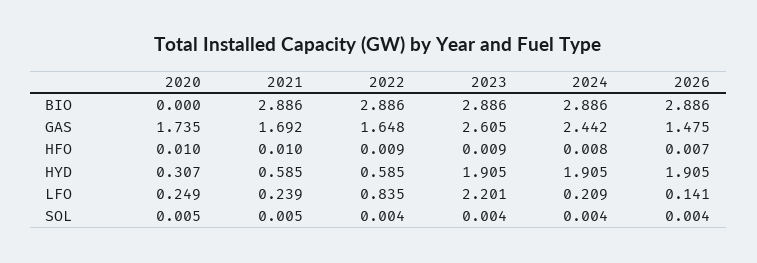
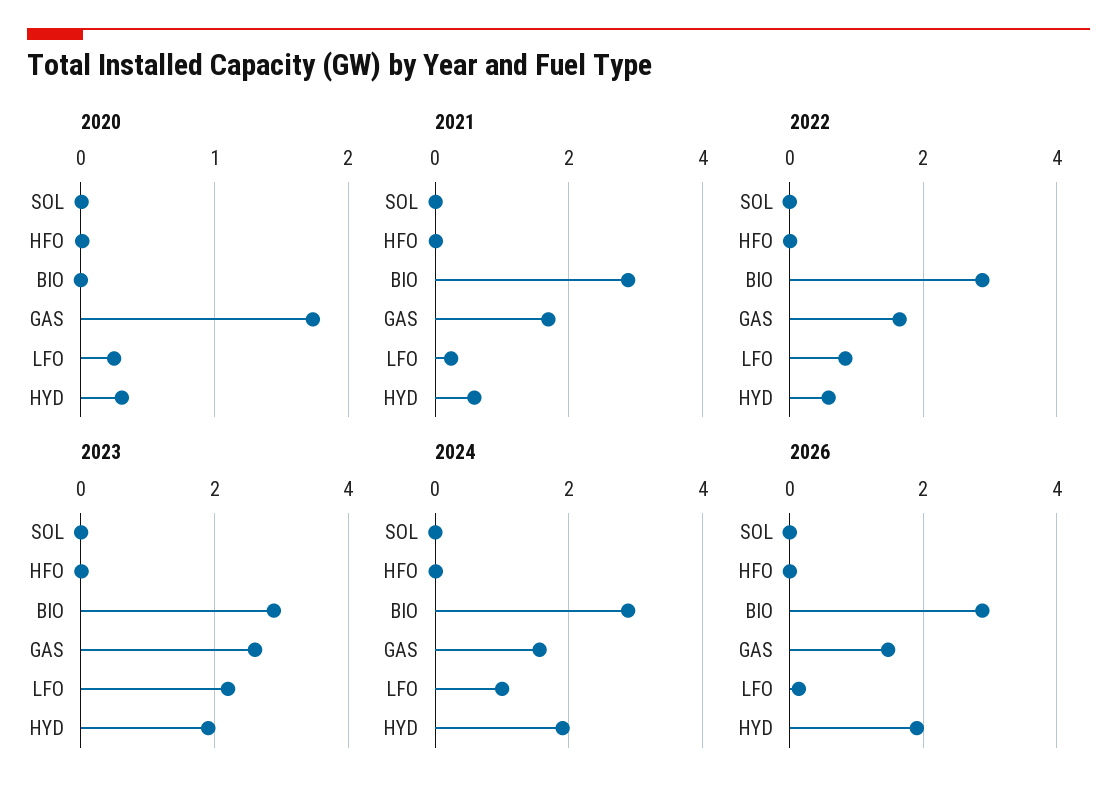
  {
    "2020": {
      "BIO": 0,
      "GAS": 1.735,
      "HFO": 0.01,
      "HYD": 0.307,
      "LFO": 0.249,
      "SOL": 0.005
    },
    "2021": {
      "BIO": 2.886,
      "GAS": 1.692,
      "HFO": 0.01,
      "HYD": 0.585,
      "LFO": 0.239,
      "SOL": 0.005
    },
    "2022": {
      "BIO": 2.886,
      "GAS": 1.648,
      "HFO": 0.009,
      "HYD": 0.585,
      "LFO": 0.835,
      "SOL": 0.004
    },
    "2023": {
      "BIO": 2.886,
      "GAS": 2.605,
      "HFO": 0.009,
      "HYD": 1.905,
      "LFO": 2.201,
      "SOL": 0.004
    },
    "2024": {
      "BIO": 2.886,
-     "GAS": 2.442,
+     "GAS": 1.6,
      "HFO": 0.008,
      "HYD": 1.905,
-     "LFO": 0.209,
+     "LFO": 1,
      "SOL": 0.004
    },
    "2026": {
      "BIO": 2.886,
      "GAS": 1.475,
      "HFO": 0.007,
      "HYD": 1.905,
      "LFO": 0.141,
      "SOL": 0.004
    }
  }

